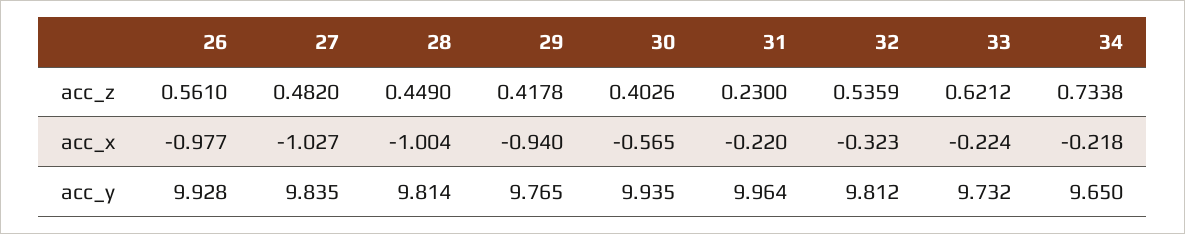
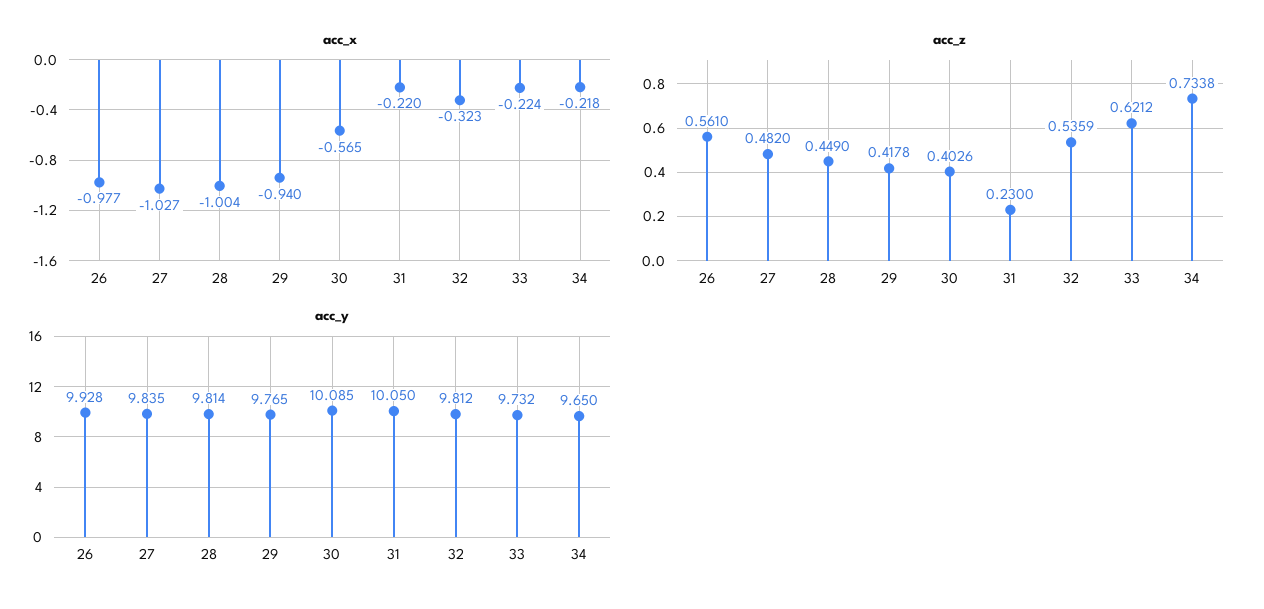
  {
    "acc_z": {
      "26": 0.561,
      "27": 0.482,
      "28": 0.449,
      "29": 0.4178,
      "30": 0.4026,
      "31": 0.23,
      "32": 0.5359,
      "33": 0.6212,
      "34": 0.7338
    },
    "acc_x": {
      "26": -0.977,
      "27": -1.027,
      "28": -1.004,
      "29": -0.94,
      "30": -0.565,
      "31": -0.22,
      "32": -0.323,
      "33": -0.224,
      "34": -0.218
    },
    "acc_y": {
      "26": 9.928,
      "27": 9.835,
      "28": 9.814,
      "29": 9.765,
-     "30": 9.935,
+     "30": 10.085,
-     "31": 9.964,
+     "31": 10.05,
      "32": 9.812,
      "33": 9.732,
      "34": 9.65
    }
  }

